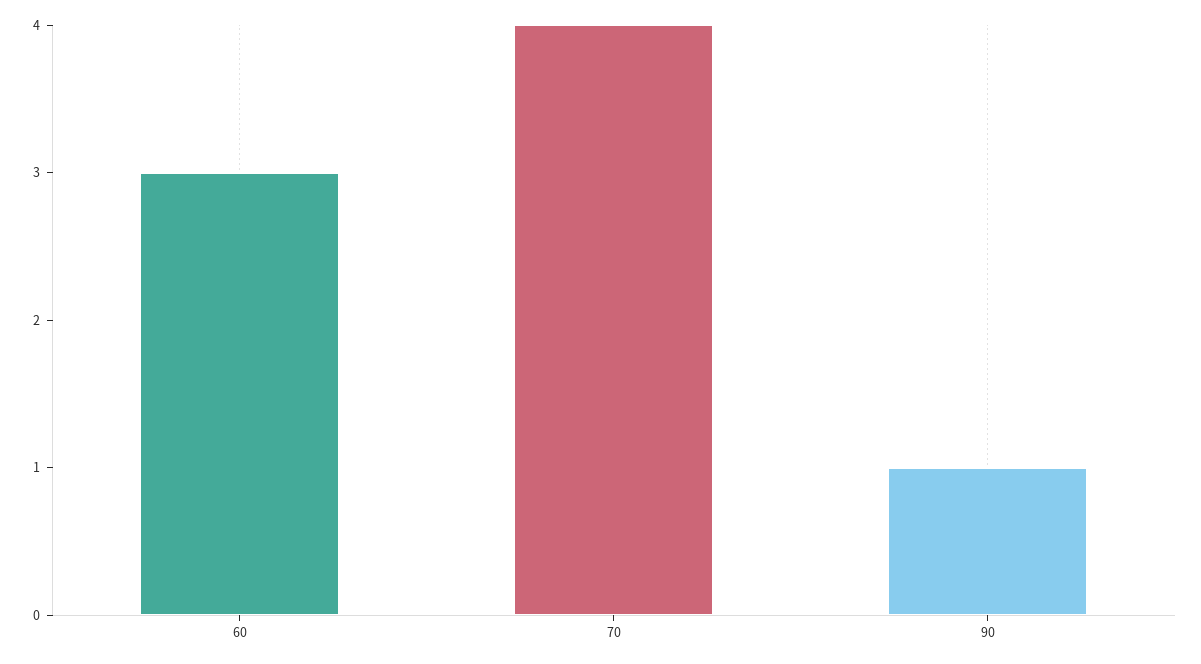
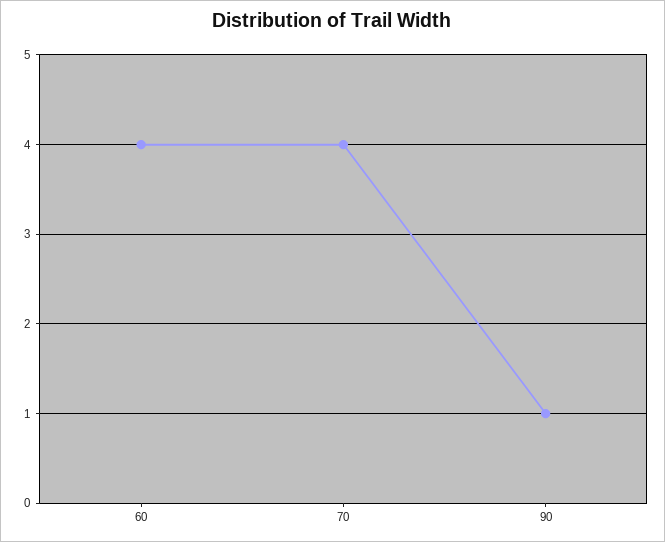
  {
-   "60": 3,
+   "60": 4,
    "70": 4,
    "90": 1
  }

